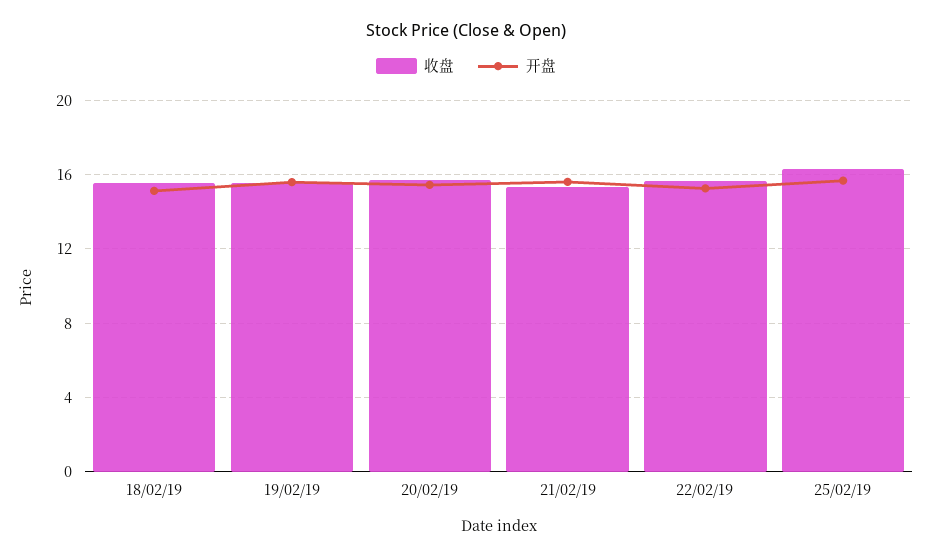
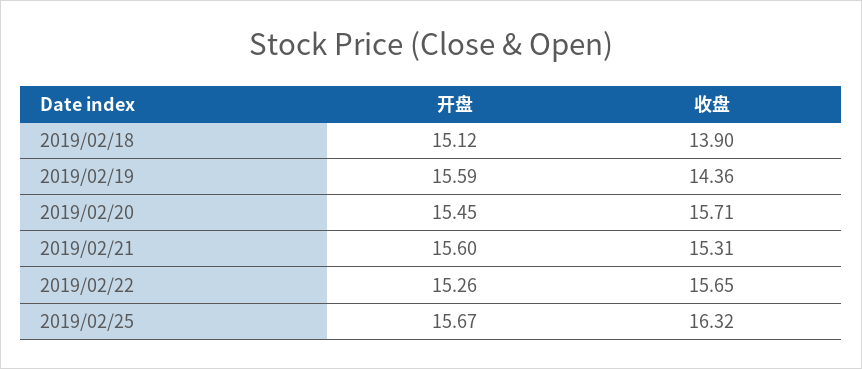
  {
    "收盘": {
-     "18/02/19": 15.5,
+     "18/02/19": 13.9,
-     "19/02/19": 15.5,
+     "19/02/19": 14.36,
      "20/02/19": 15.71,
      "21/02/19": 15.31,
      "22/02/19": 15.65,
      "25/02/19": 16.32
    },
    "开盘": {
      "18/02/19": 15.12,
      "19/02/19": 15.59,
      "20/02/19": 15.45,
      "21/02/19": 15.6,
      "22/02/19": 15.26,
      "25/02/19": 15.67
    }
  }

